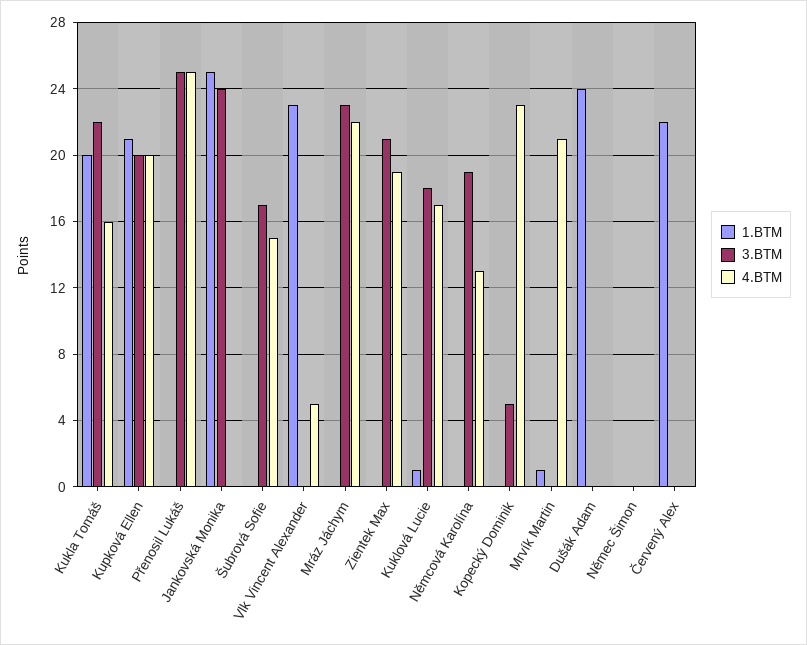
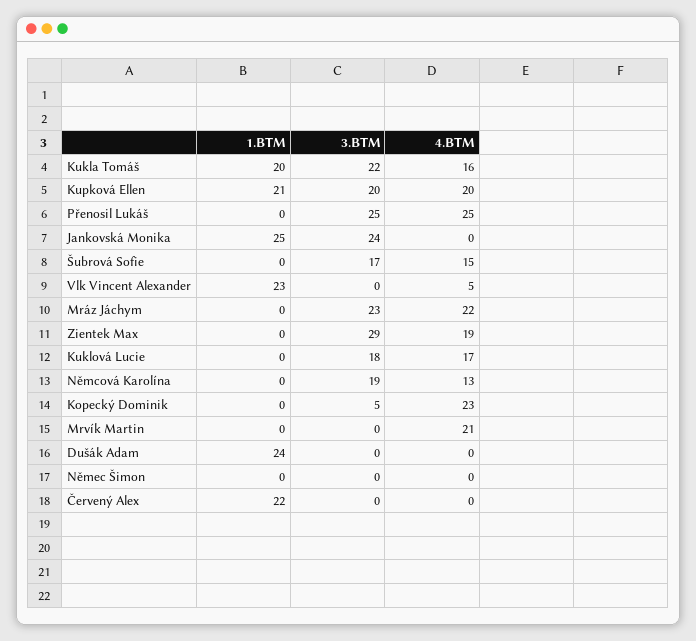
  {
    "1.BTM": {
      "Kukla Tomáš": 20,
      "Kupková Ellen": 21,
      "Přenosil Lukáš": 0,
      "Jankovská Monika": 25,
      "Šubrová Sofie": 0,
      "Vlk Vincent Alexander": 23,
      "Mráz Jáchym": 0,
      "Zientek Max": 0,
-     "Kuklová Lucie": 1,
+     "Kuklová Lucie": 0,
      "Němcová Karolína": 0,
      "Kopecký Dominik": 0,
-     "Mrvík Martin": 1,
+     "Mrvík Martin": 0,
      "Dušák Adam": 24,
      "Němec Šimon": 0,
      "Červený Alex": 22
    },
    "3.BTM": {
      "Kukla Tomáš": 22,
      "Kupková Ellen": 20,
      "Přenosil Lukáš": 25,
      "Jankovská Monika": 24,
      "Šubrová Sofie": 17,
      "Vlk Vincent Alexander": 0,
      "Mráz Jáchym": 23,
-     "Zientek Max": 21,
+     "Zientek Max": 29,
      "Kuklová Lucie": 18,
      "Němcová Karolína": 19,
      "Kopecký Dominik": 5,
      "Mrvík Martin": 0,
      "Dušák Adam": 0,
      "Němec Šimon": 0,
      "Červený Alex": 0
    },
    "4.BTM": {
      "Kukla Tomáš": 16,
      "Kupková Ellen": 20,
      "Přenosil Lukáš": 25,
      "Jankovská Monika": 0,
      "Šubrová Sofie": 15,
      "Vlk Vincent Alexander": 5,
      "Mráz Jáchym": 22,
      "Zientek Max": 19,
      "Kuklová Lucie": 17,
      "Němcová Karolína": 13,
      "Kopecký Dominik": 23,
      "Mrvík Martin": 21,
      "Dušák Adam": 0,
      "Němec Šimon": 0,
      "Červený Alex": 0
    }
  }

